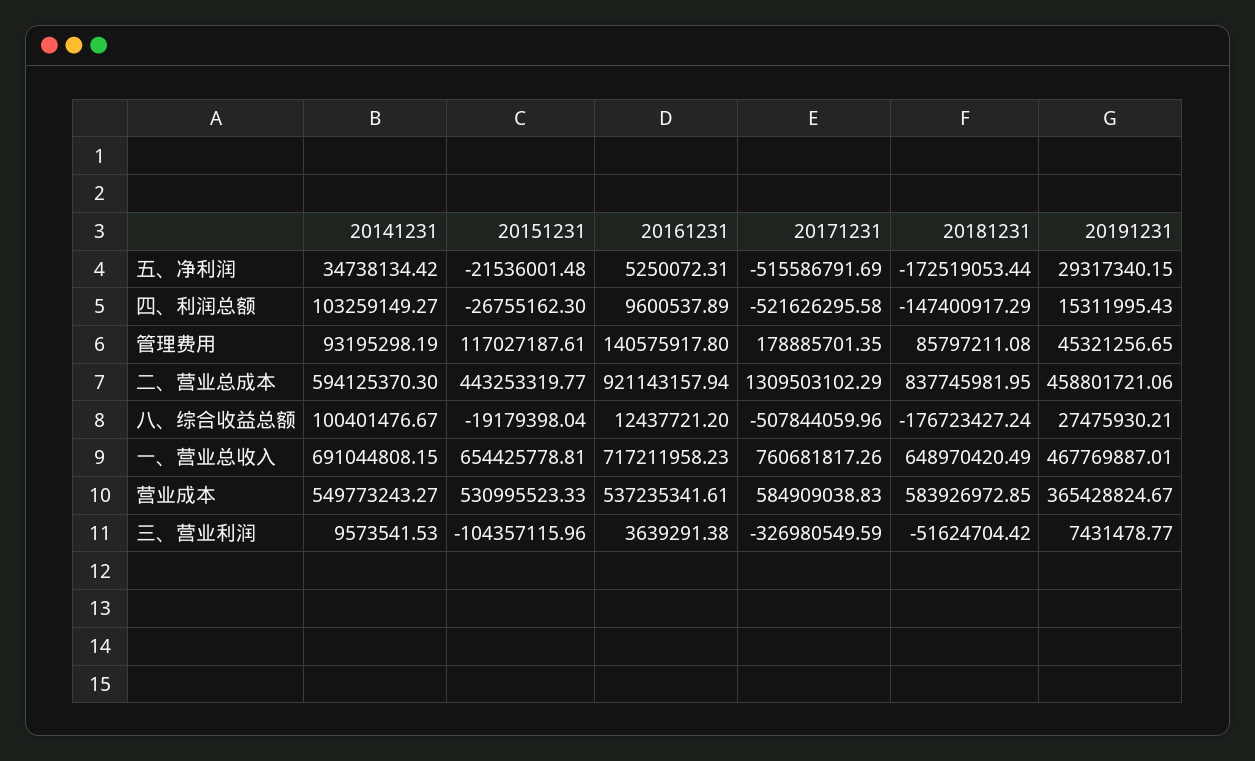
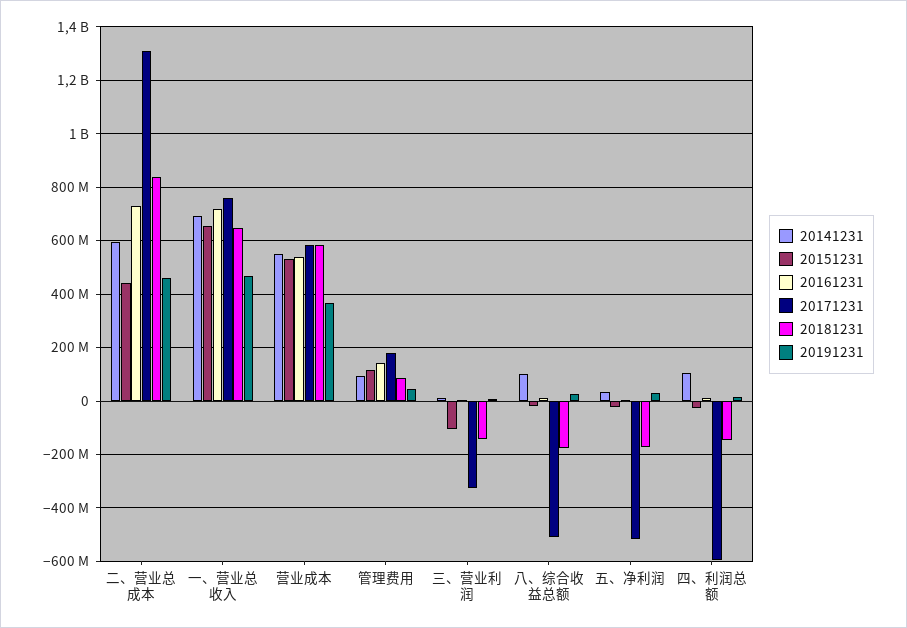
  {
    "20141231": {
      "五、净利润": 34738134.42,
      "四、利润总额": 103259149.27,
      "管理费用": 93195298.19,
      "二、营业总成本": 594125370.3,
      "八、综合收益总额": 100401476.67,
      "一、营业总收入": 691044808.15,
      "营业成本": 549773243.27,
      "三、营业利润": 9573541.53
    },
    "20151231": {
      "五、净利润": -21536001.48,
      "四、利润总额": -26755162.3,
      "管理费用": 117027187.61,
      "二、营业总成本": 443253319.77,
      "八、综合收益总额": -19179398.04,
      "一、营业总收入": 654425778.81,
      "营业成本": 530995523.33,
      "三、营业利润": -104357115.96
    },
    "20161231": {
      "五、净利润": 5250072.31,
      "四、利润总额": 9600537.89,
      "管理费用": 140575917.8,
-     "二、营业总成本": 921143157.94,
+     "二、营业总成本": 725000000,
      "八、综合收益总额": 12437721.2,
      "一、营业总收入": 717211958.23,
      "营业成本": 537235341.61,
      "三、营业利润": 3639291.38
    },
    "20171231": {
      "五、净利润": -515586791.69,
-     "四、利润总额": -521626295.58,
+     "四、利润总额": -600000000,
      "管理费用": 178885701.35,
      "二、营业总成本": 1309503102.29,
      "八、综合收益总额": -507844059.96,
      "一、营业总收入": 760681817.26,
      "营业成本": 584909038.83,
      "三、营业利润": -326980549.59
    },
    "20181231": {
      "五、净利润": -172519053.44,
      "四、利润总额": -147400917.29,
      "管理费用": 85797211.08,
      "二、营业总成本": 837745981.95,
      "八、综合收益总额": -176723427.24,
      "一、营业总收入": 648970420.49,
      "营业成本": 583926972.85,
-     "三、营业利润": -51624704.42
+     "三、营业利润": -150000000
    },
    "20191231": {
      "五、净利润": 29317340.15,
      "四、利润总额": 15311995.43,
      "管理费用": 45321256.65,
      "二、营业总成本": 458801721.06,
      "八、综合收益总额": 27475930.21,
      "一、营业总收入": 467769887.01,
      "营业成本": 365428824.67,
      "三、营业利润": 7431478.77
    }
  }

